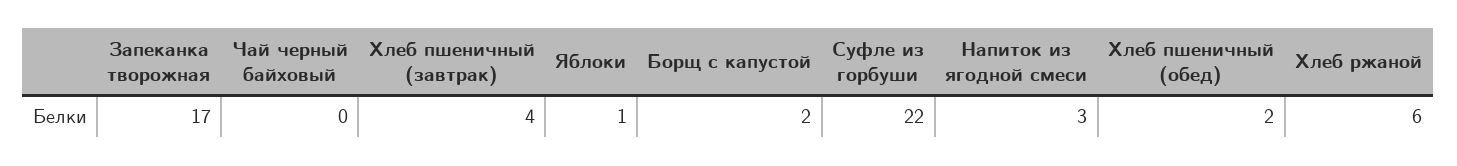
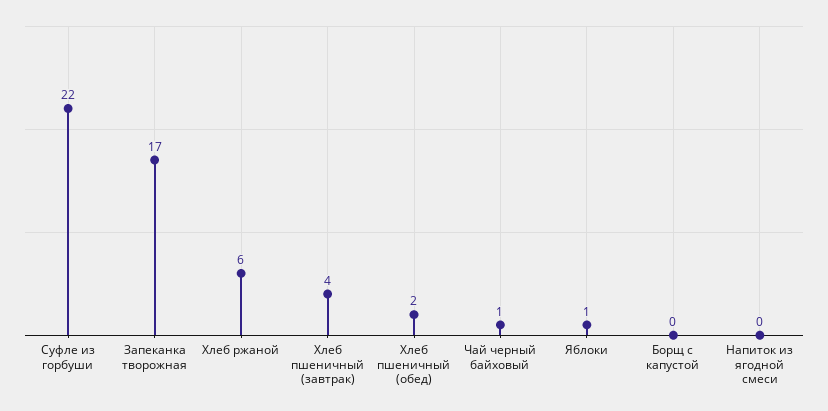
  {
    "Запеканка творожная": 17,
-   "Чай черный байховый": 0,
+   "Чай черный байховый": 1,
    "Хлеб пшеничный (завтрак)": 4,
    "Яблоки": 1,
-   "Борщ с капустой": 2,
+   "Борщ с капустой": 0,
    "Суфле из горбуши": 22,
-   "Напиток из ягодной смеси": 3,
+   "Напиток из ягодной смеси": 0,
    "Хлеб пшеничный (обед)": 2,
    "Хлеб ржаной": 6
  }

